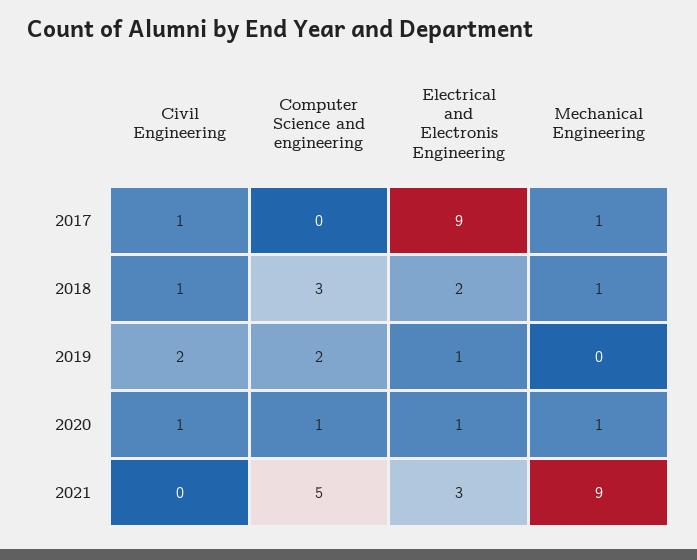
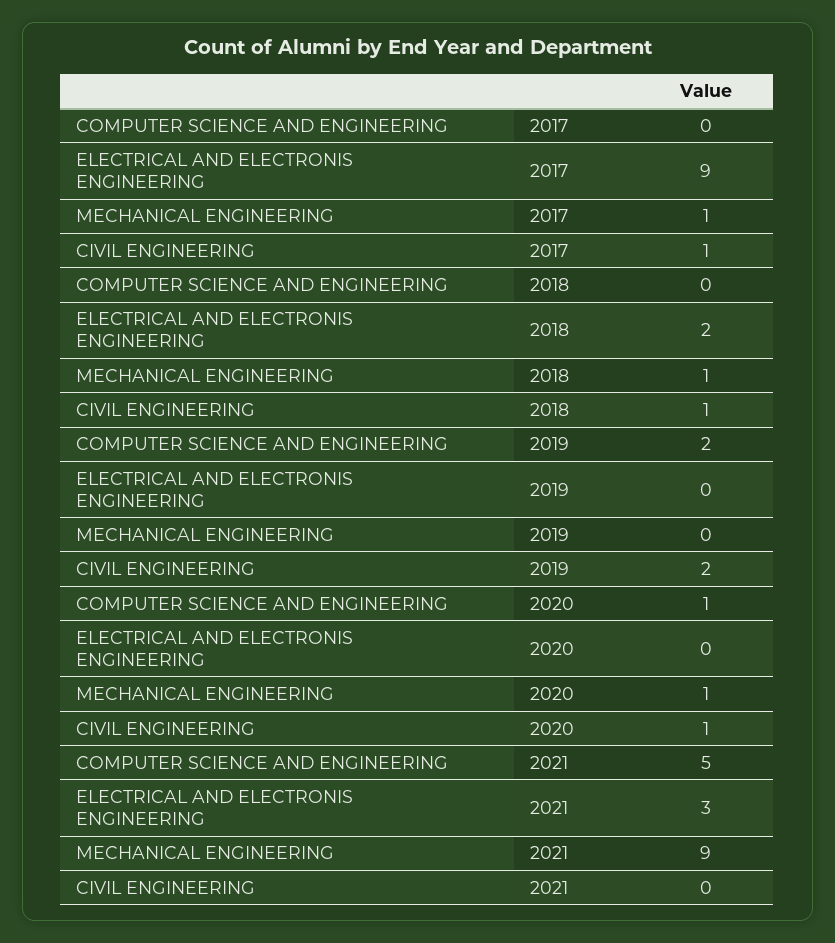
  {
    "Civil Engineering": {
      "2017": 1,
      "2018": 1,
      "2019": 2,
      "2020": 1,
      "2021": 0
    },
    "Computer Science and engineering": {
      "2017": 0,
-     "2018": 3,
+     "2018": 0,
      "2019": 2,
      "2020": 1,
      "2021": 5
    },
    "Electrical and Electronis Engineering": {
      "2017": 9,
      "2018": 2,
-     "2019": 1,
+     "2019": 0,
-     "2020": 1,
+     "2020": 0,
      "2021": 3
    },
    "Mechanical Engineering": {
      "2017": 1,
      "2018": 1,
      "2019": 0,
      "2020": 1,
      "2021": 9
    }
  }

